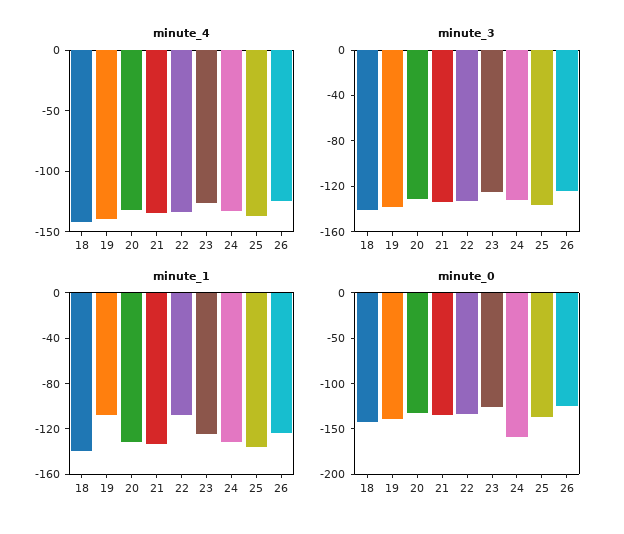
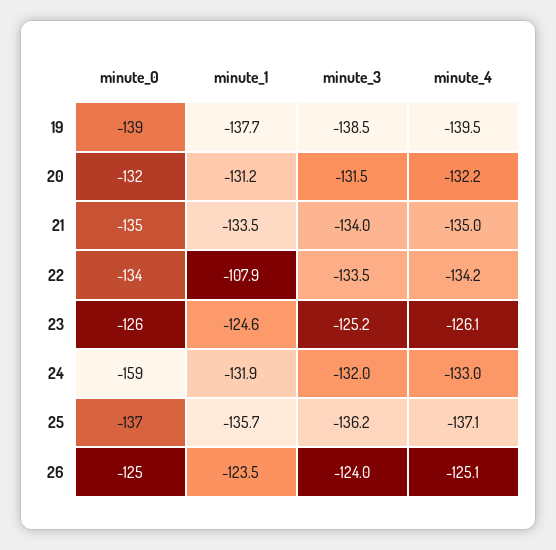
  {
    "minute_4": {
-     "18": -140,
      "19": -139.5,
      "20": -132.2,
      "21": -135,
      "22": -134.2,
      "23": -126.1,
      "24": -133,
      "25": -137.1,
      "26": -125.1
    },
    "minute_3": {
-     "18": -140,
      "19": -138.5,
      "20": -131.5,
      "21": -134,
      "22": -133.5,
      "23": -125.2,
      "24": -132,
      "25": -136.2,
      "26": -124
    },
    "minute_1": {
-     "18": -140,
-     "19": -110,
+     "19": -137.7,
      "20": -131.2,
      "21": -133.5,
      "22": -107.9,
      "23": -124.6,
      "24": -131.9,
      "25": -135.7,
      "26": -123.5
    },
    "minute_0": {
-     "18": -140,
      "19": -139,
      "20": -132,
      "21": -135,
      "22": -134,
      "23": -126,
      "24": -159,
      "25": -137,
      "26": -125
    }
  }

